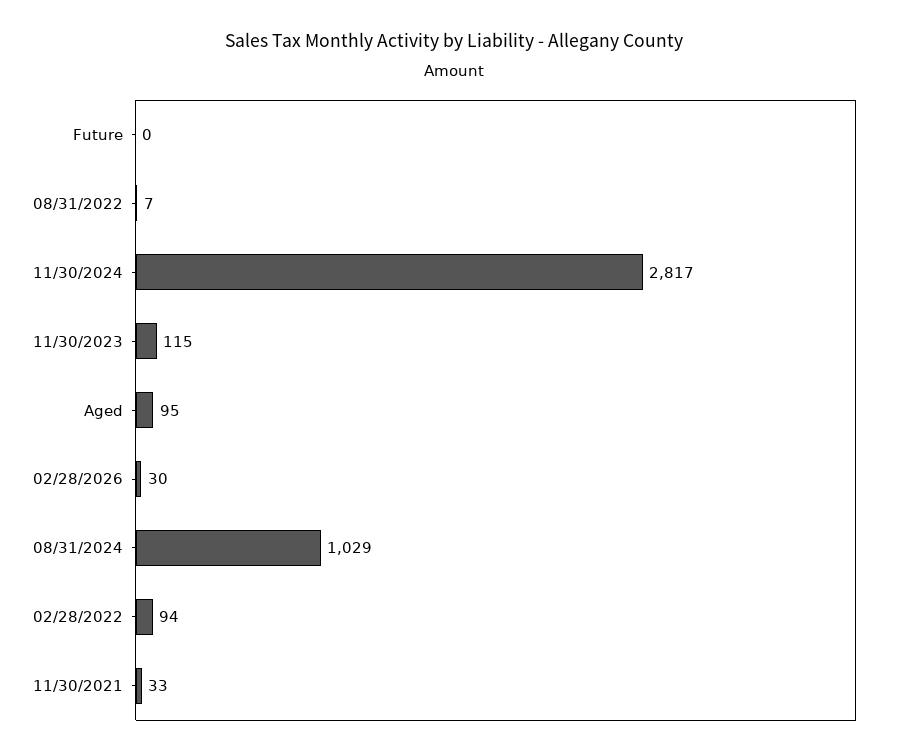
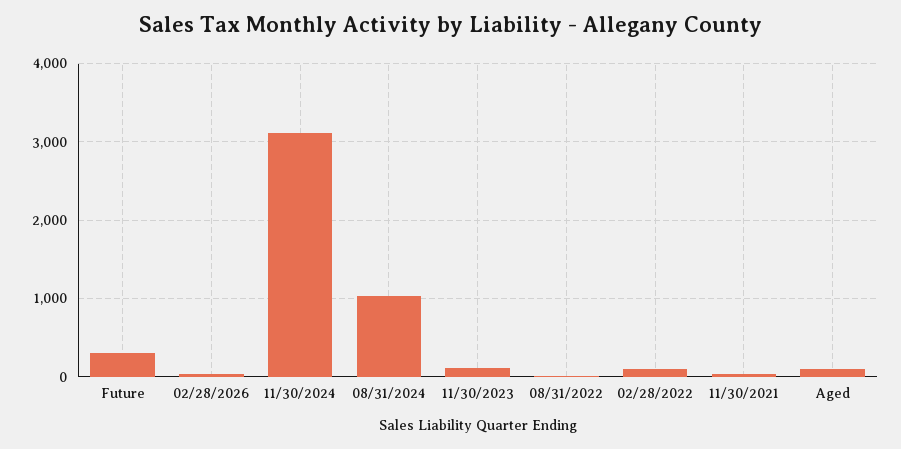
  {
-   "Future": 0,
+   "Future": 300,
    "08/31/2022": 7,
-   "11/30/2024": 2817,
+   "11/30/2024": 3100,
    "11/30/2023": 115,
    "Aged": 95,
    "02/28/2026": 30,
    "08/31/2024": 1029,
    "02/28/2022": 94,
    "11/30/2021": 33
  }

